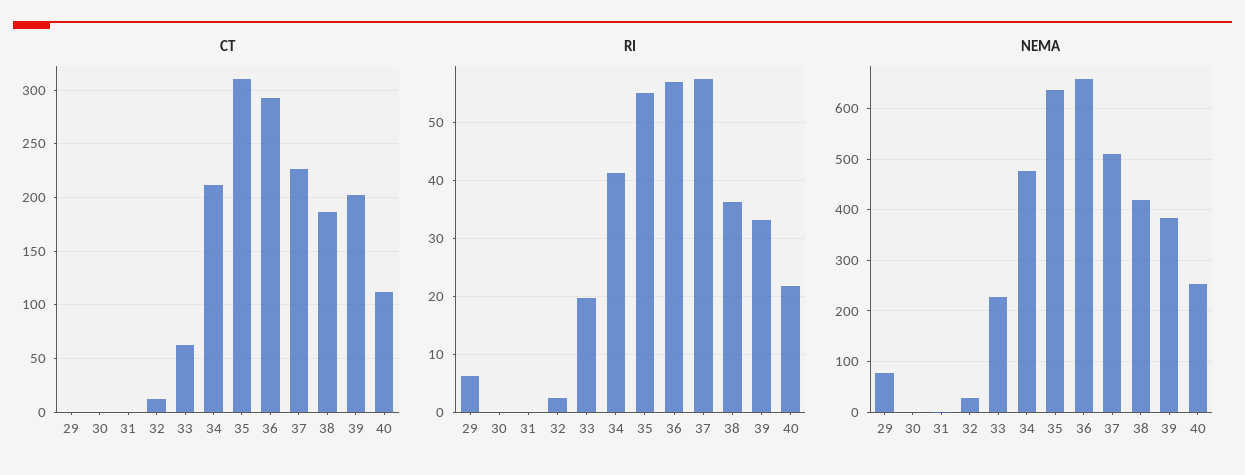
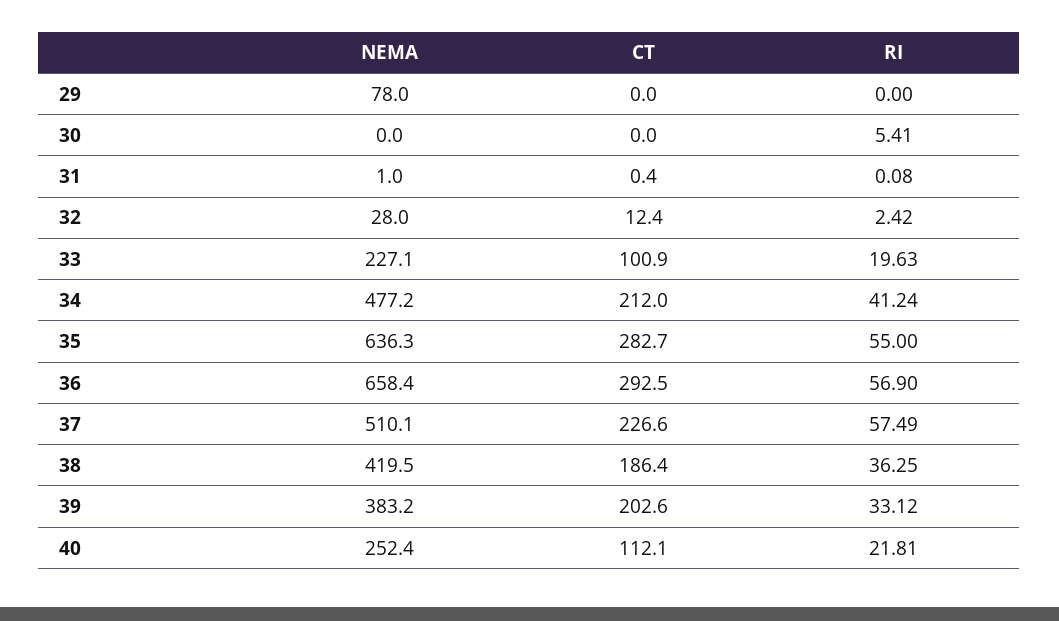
  {
    "CT": {
      "29": 0,
      "30": 0,
      "31": 0.4,
      "32": 12.4,
-     "33": 60,
+     "33": 100.9,
      "34": 212,
-     "35": 310,
+     "35": 282.7,
      "36": 292.5,
      "37": 226.6,
      "38": 186.4,
      "39": 202.6,
      "40": 112.1
    },
    "RI": {
-     "29": 6,
+     "29": 0,
-     "30": 0,
+     "30": 5.41,
      "31": 0.08,
      "32": 2.42,
      "33": 19.63,
      "34": 41.24,
      "35": 55,
      "36": 56.9,
      "37": 57.49,
      "38": 36.25,
      "39": 33.12,
      "40": 21.81
    },
    "NEMA": {
      "29": 78,
      "30": 0,
      "31": 1,
      "32": 28,
      "33": 227.1,
      "34": 477.2,
      "35": 636.3,
      "36": 658.4,
      "37": 510.1,
      "38": 419.5,
      "39": 383.2,
      "40": 252.4
    }
  }

